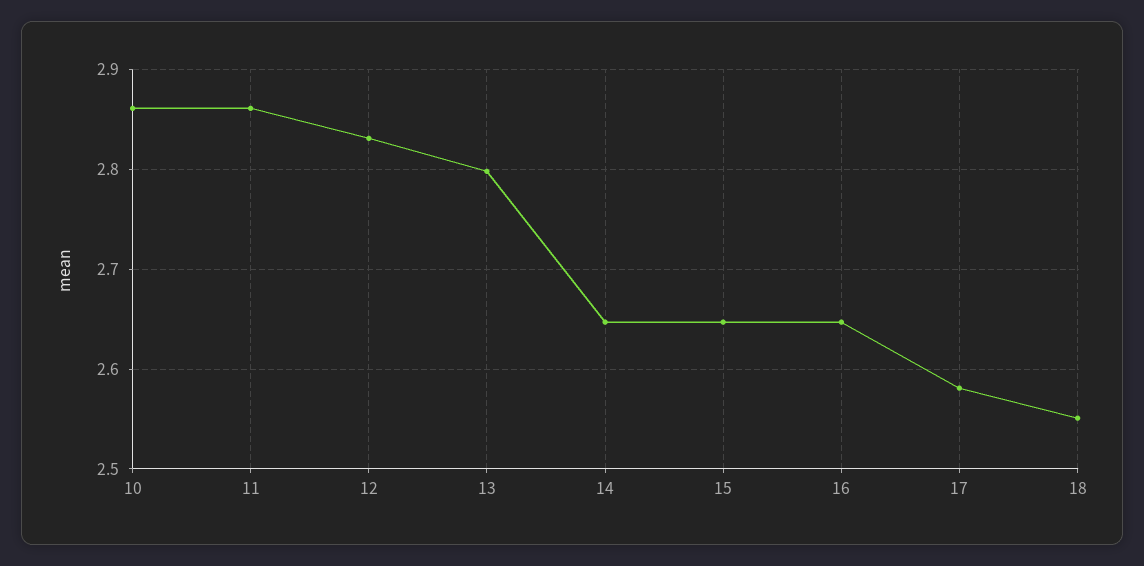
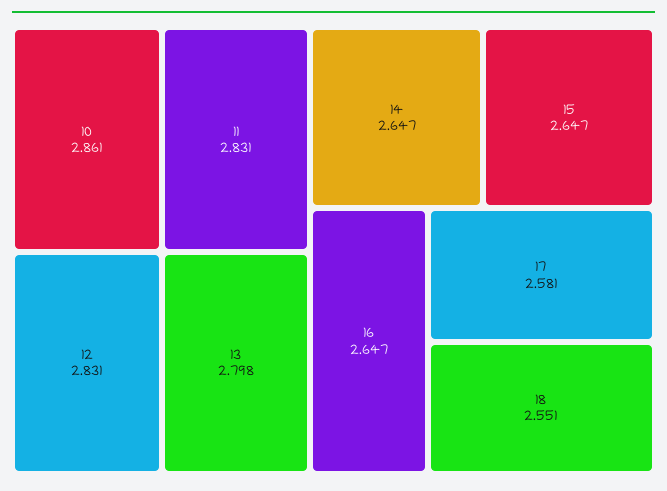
  {
    "10": 2.861,
-   "11": 2.86,
+   "11": 2.831,
    "12": 2.831,
    "13": 2.798,
    "14": 2.647,
    "15": 2.647,
    "16": 2.647,
    "17": 2.581,
    "18": 2.551
  }

